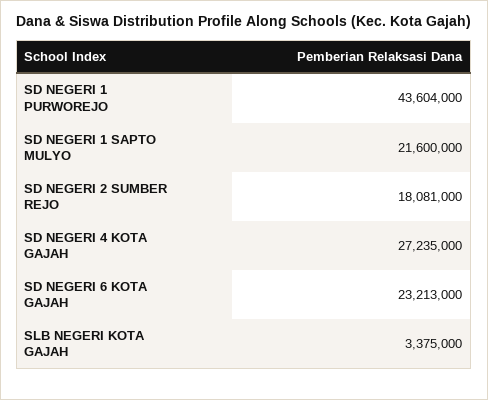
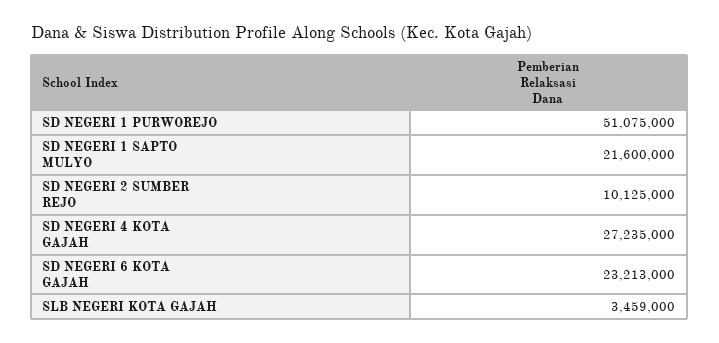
  {
-   "SD NEGERI 1 PURWOREJO": 43604000,
+   "SD NEGERI 1 PURWOREJO": 51075000,
    "SD NEGERI 1 SAPTO MULYO": 21600000,
-   "SD NEGERI 2 SUMBER REJO": 18081000,
+   "SD NEGERI 2 SUMBER REJO": 10125000,
    "SD NEGERI 4 KOTA GAJAH": 27235000,
    "SD NEGERI 6 KOTA GAJAH": 23213000,
-   "SLB NEGERI KOTA GAJAH": 3375000
+   "SLB NEGERI KOTA GAJAH": 3459000
  }

